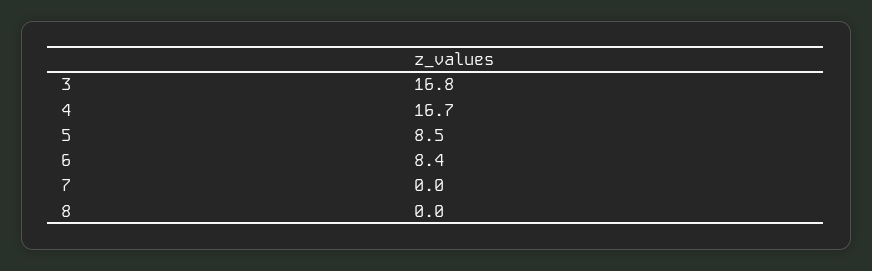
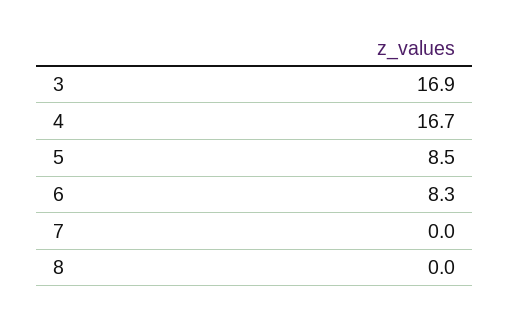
  {
-   "3": 16.8,
+   "3": 16.9,
    "4": 16.7,
    "5": 8.5,
-   "6": 8.4,
+   "6": 8.3,
    "7": 0,
    "8": 0
  }

